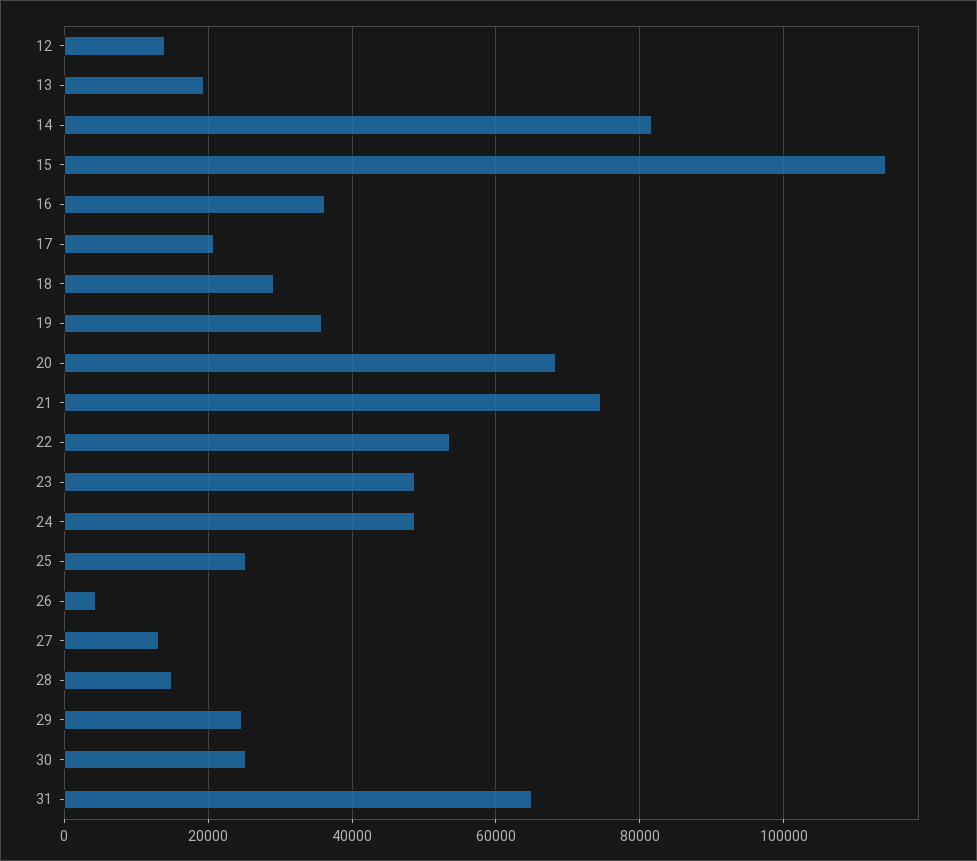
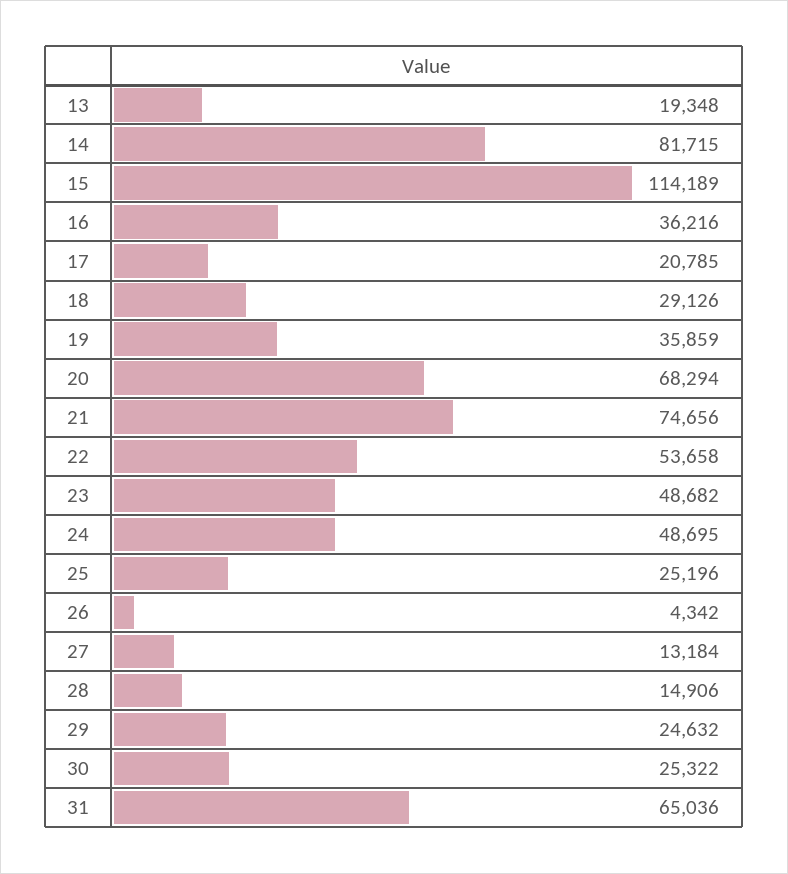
  {
-   "12": 14000,
    "13": 19348,
    "14": 81715,
    "15": 114189,
    "16": 36216,
    "17": 20785,
    "18": 29126,
    "19": 35859,
    "20": 68294,
    "21": 74656,
    "22": 53658,
    "23": 48682,
    "24": 48695,
    "25": 25196,
    "26": 4342,
    "27": 13184,
    "28": 14906,
    "29": 24632,
    "30": 25322,
    "31": 65036
  }

